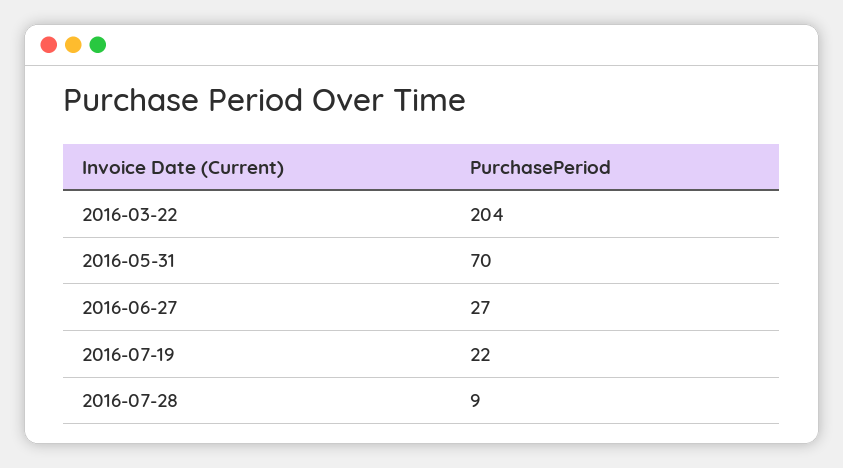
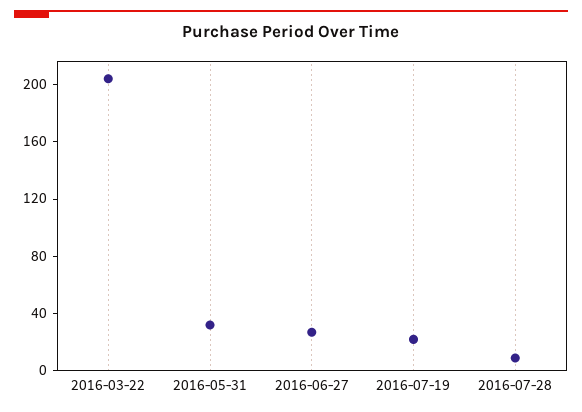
  {
    "2016-03-22": 204,
-   "2016-05-31": 70,
+   "2016-05-31": 30,
    "2016-06-27": 27,
    "2016-07-19": 22,
    "2016-07-28": 9
  }

